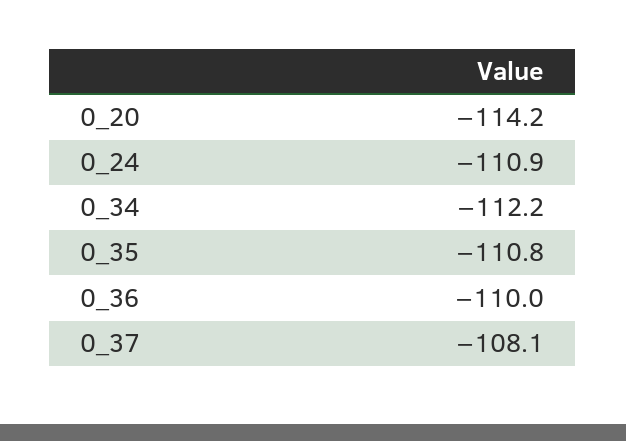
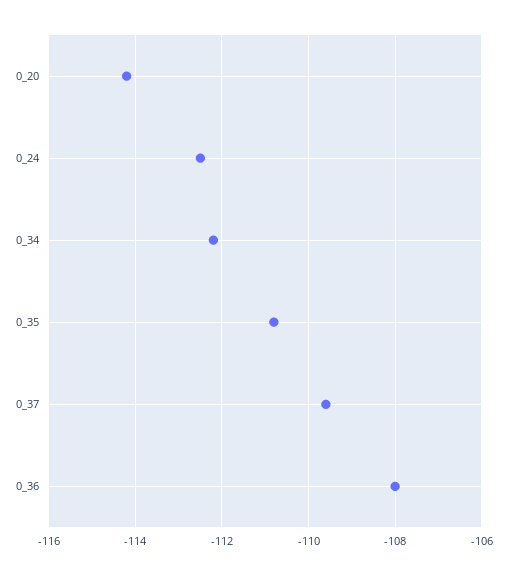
  {
    "0_20": -114.2,
-   "0_24": -110.9,
+   "0_24": -112.5,
    "0_34": -112.2,
    "0_35": -110.8,
-   "0_36": -110,
+   "0_36": -108,
-   "0_37": -108.1
+   "0_37": -109.5
  }

